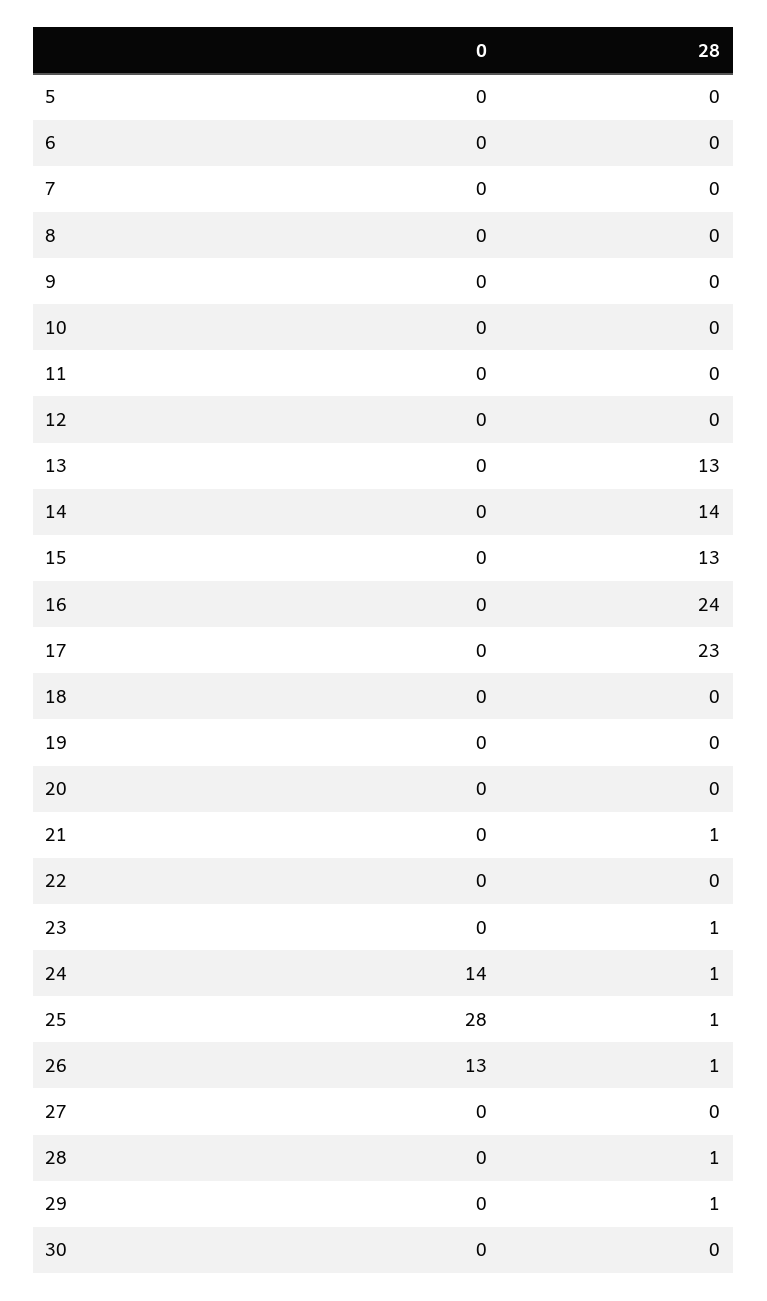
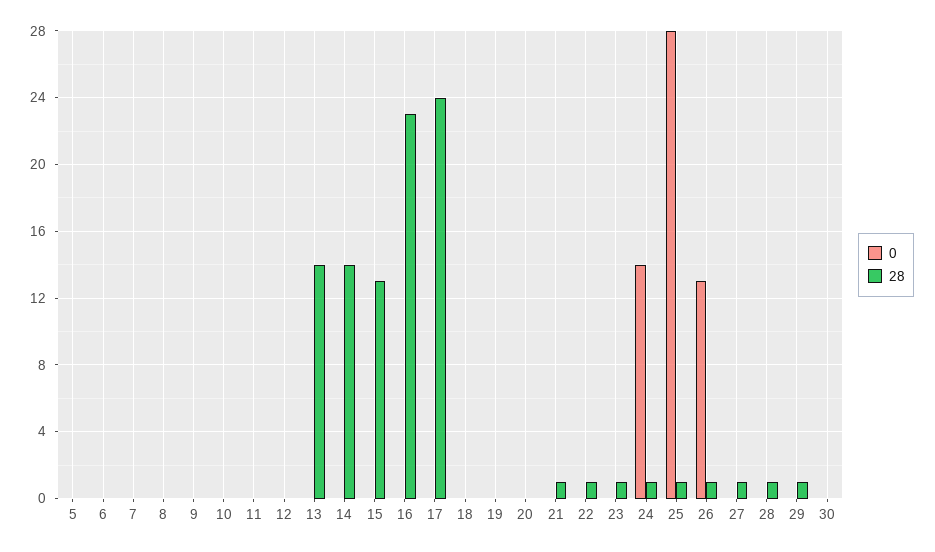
  {
    "0": {
      "5": 0,
      "6": 0,
      "7": 0,
      "8": 0,
      "9": 0,
      "10": 0,
      "11": 0,
      "12": 0,
      "13": 0,
      "14": 0,
      "15": 0,
      "16": 0,
      "17": 0,
      "18": 0,
      "19": 0,
      "20": 0,
      "21": 0,
      "22": 0,
      "23": 0,
      "24": 14,
      "25": 28,
      "26": 13,
      "27": 0,
      "28": 0,
      "29": 0,
      "30": 0
    },
    "28": {
      "5": 0,
      "6": 0,
      "7": 0,
      "8": 0,
      "9": 0,
      "10": 0,
      "11": 0,
      "12": 0,
-     "13": 13,
+     "13": 14,
      "14": 14,
      "15": 13,
-     "16": 24,
+     "16": 23,
-     "17": 23,
+     "17": 24,
      "18": 0,
      "19": 0,
      "20": 0,
      "21": 1,
-     "22": 0,
+     "22": 1,
      "23": 1,
      "24": 1,
      "25": 1,
      "26": 1,
-     "27": 0,
+     "27": 1,
      "28": 1,
      "29": 1,
      "30": 0
    }
  }

